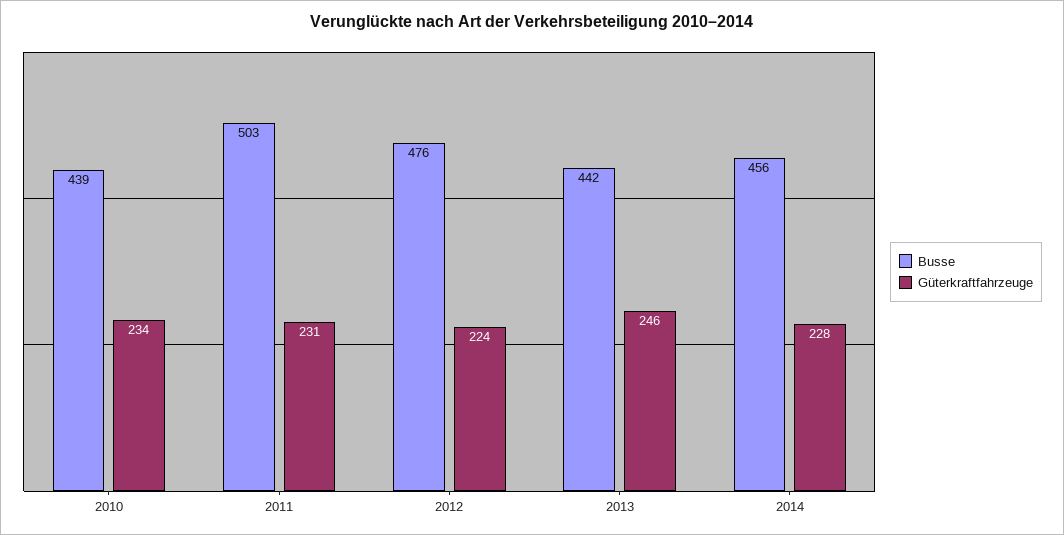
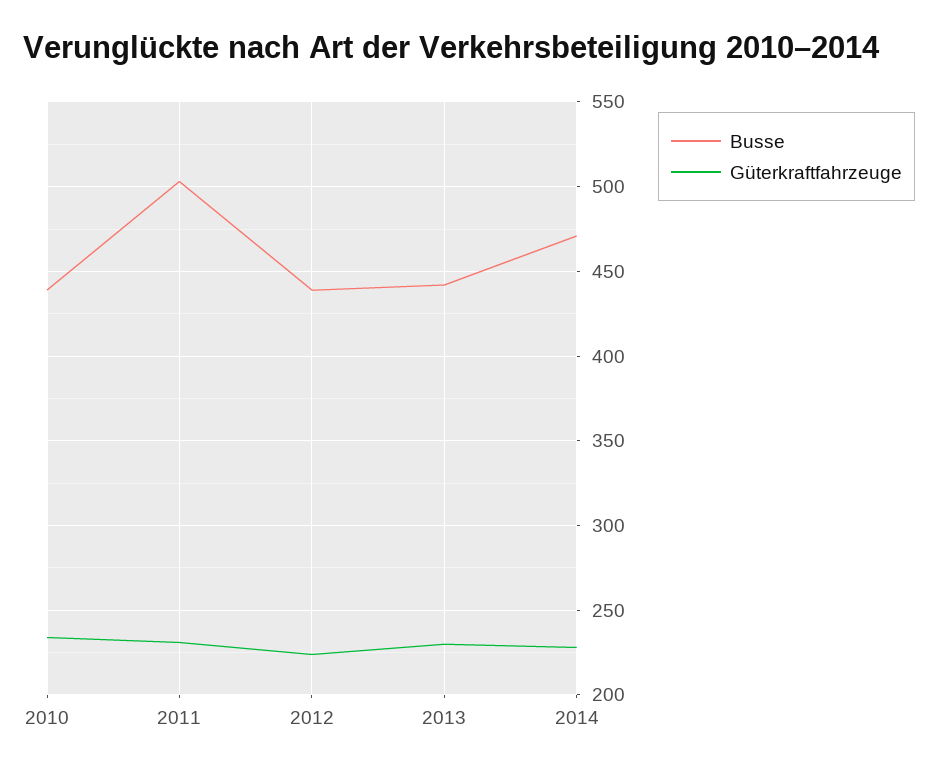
  {
    "Busse": {
      "2010": 439,
      "2011": 503,
-     "2012": 476,
+     "2012": 440,
      "2013": 442,
-     "2014": 456
+     "2014": 470
    },
    "Güterkraftfahrzeuge": {
      "2010": 234,
      "2011": 231,
      "2012": 224,
-     "2013": 246,
+     "2013": 230,
      "2014": 228
    }
  }

